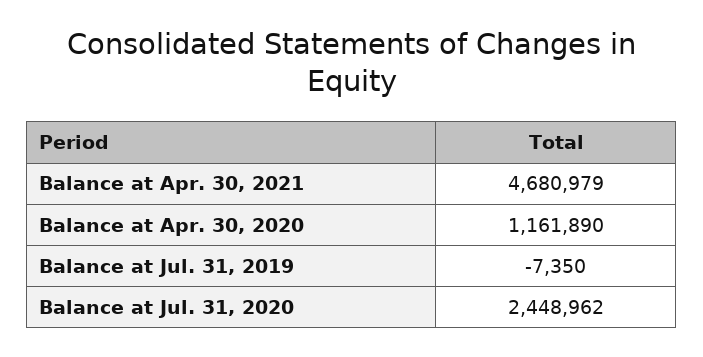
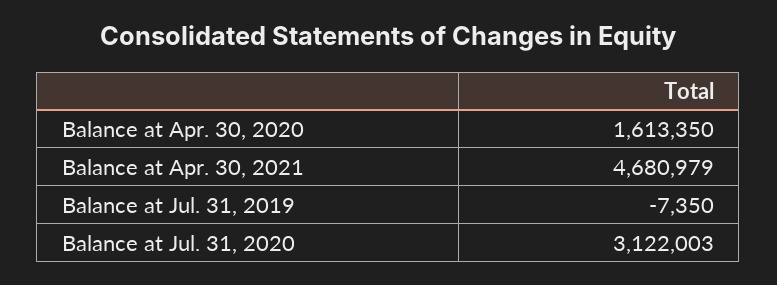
  {
    "Balance at Apr. 30, 2021": 4680979,
-   "Balance at Apr. 30, 2020": 1161890,
+   "Balance at Apr. 30, 2020": 1613350,
    "Balance at Jul. 31, 2019": -7350,
-   "Balance at Jul. 31, 2020": 2448962
+   "Balance at Jul. 31, 2020": 3122003
  }

